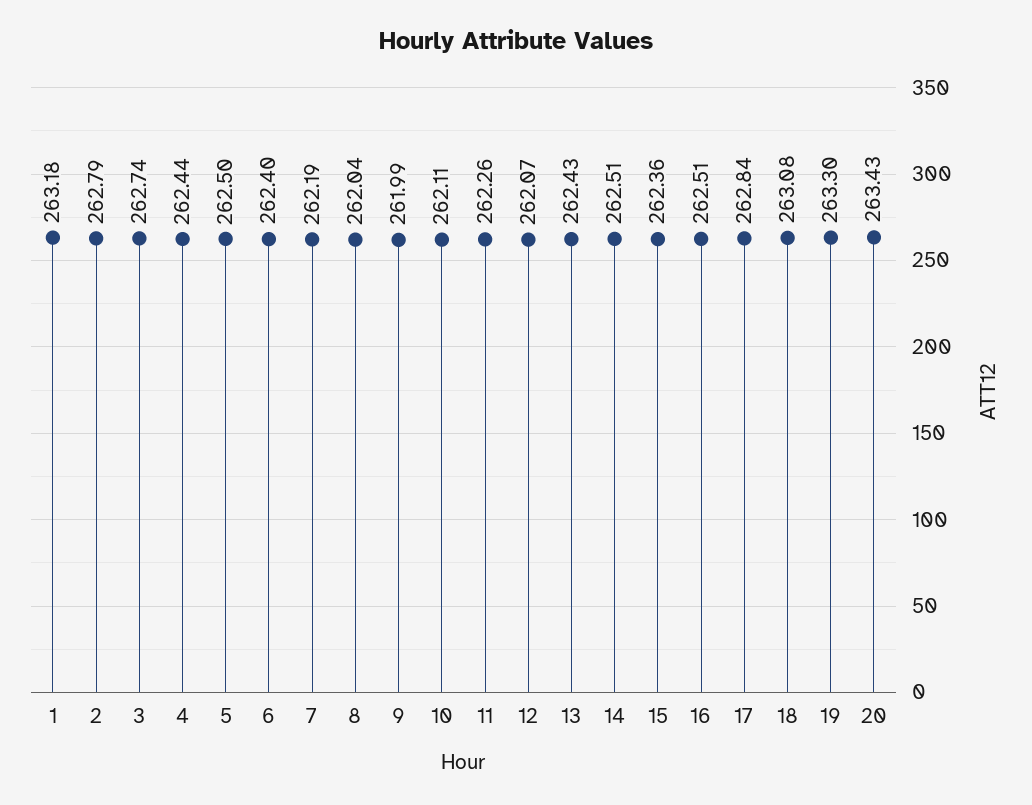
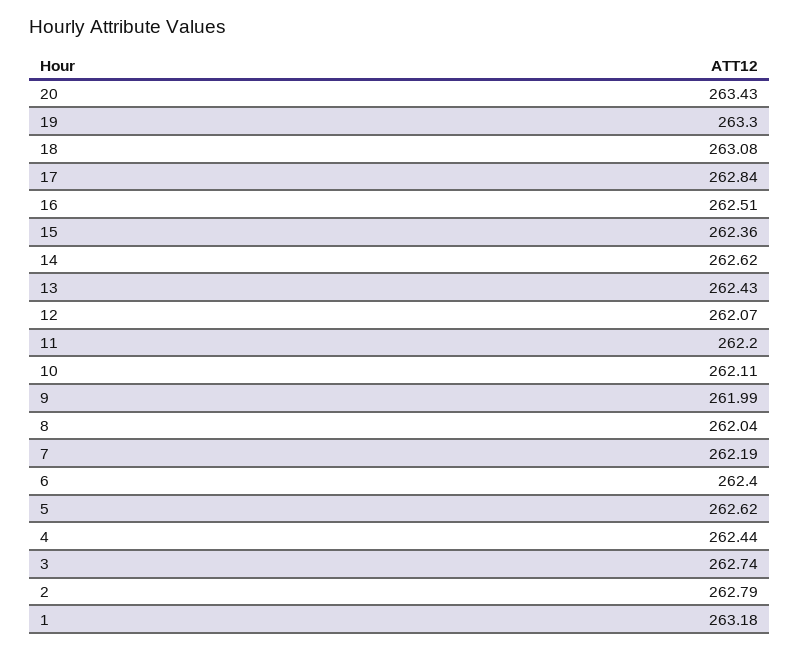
  {
    "1": 263.18,
    "2": 262.79,
    "3": 262.74,
    "4": 262.44,
-   "5": 262.5,
+   "5": 262.62,
    "6": 262.4,
    "7": 262.19,
    "8": 262.04,
    "9": 261.99,
    "10": 262.11,
-   "11": 262.26,
+   "11": 262.2,
    "12": 262.07,
    "13": 262.43,
-   "14": 262.51,
+   "14": 262.62,
    "15": 262.36,
    "16": 262.51,
    "17": 262.84,
    "18": 263.08,
    "19": 263.3,
    "20": 263.43
  }

